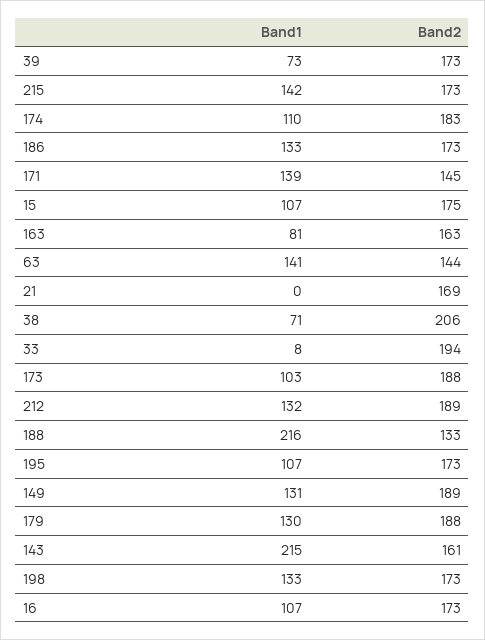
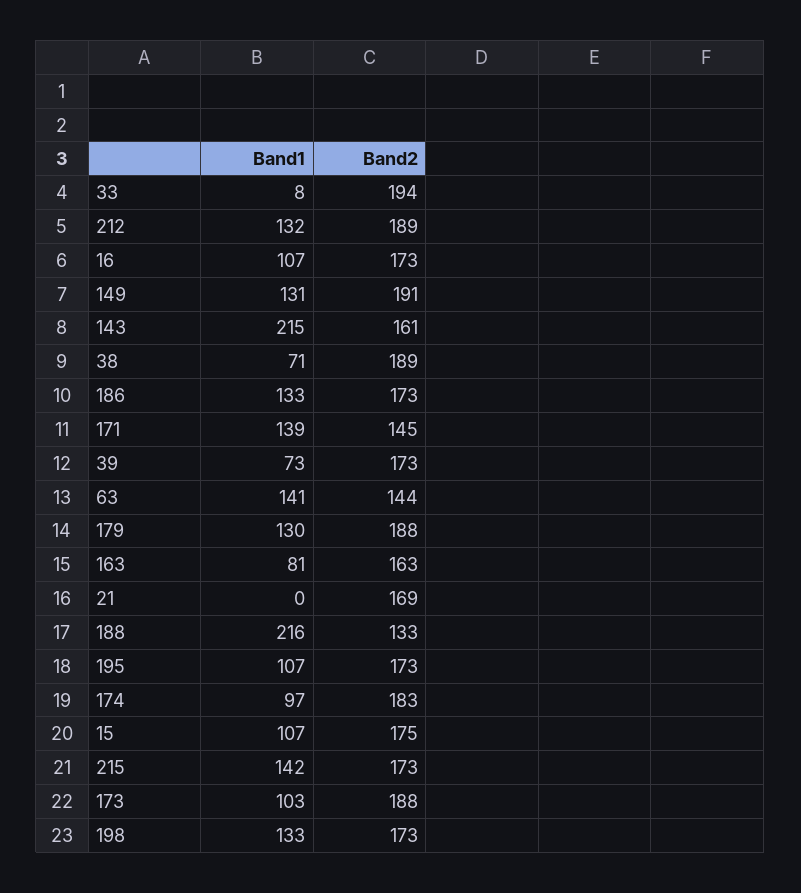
  {
    "Band1": {
      "39": 73,
      "215": 142,
-     "174": 110,
+     "174": 97,
      "186": 133,
      "171": 139,
      "15": 107,
      "163": 81,
      "63": 141,
      "21": 0,
      "38": 71,
      "33": 8,
      "173": 103,
      "212": 132,
      "188": 216,
      "195": 107,
      "149": 131,
      "179": 130,
      "143": 215,
      "198": 133,
      "16": 107
    },
    "Band2": {
      "39": 173,
      "215": 173,
      "174": 183,
      "186": 173,
      "171": 145,
      "15": 175,
      "163": 163,
      "63": 144,
      "21": 169,
-     "38": 206,
+     "38": 189,
      "33": 194,
      "173": 188,
      "212": 189,
      "188": 133,
      "195": 173,
-     "149": 189,
+     "149": 191,
      "179": 188,
      "143": 161,
      "198": 173,
      "16": 173
    }
  }

